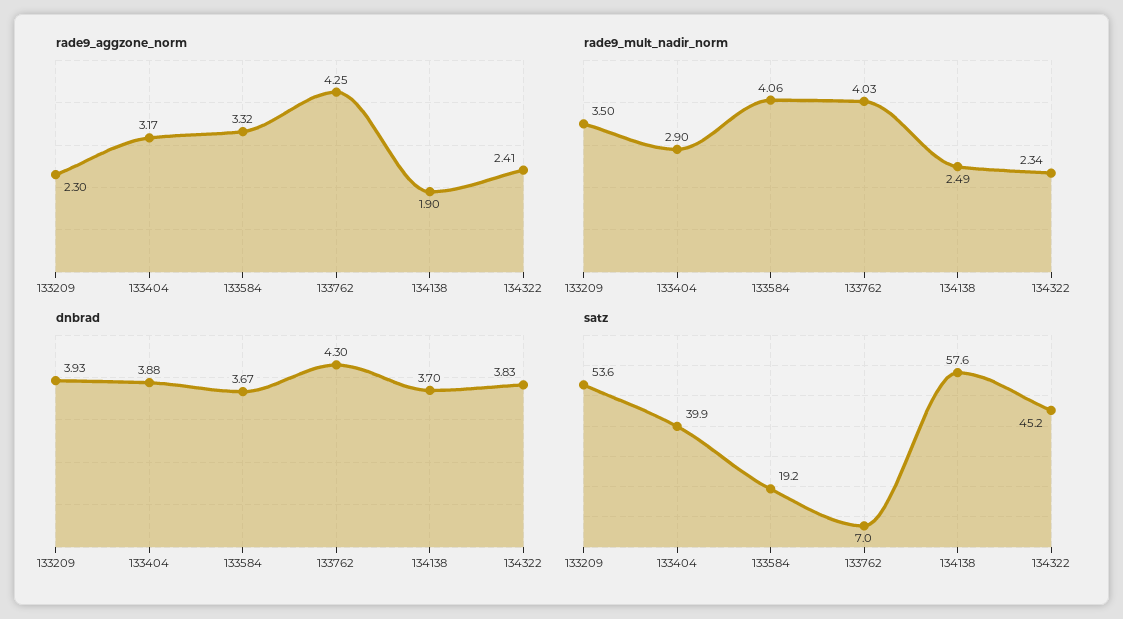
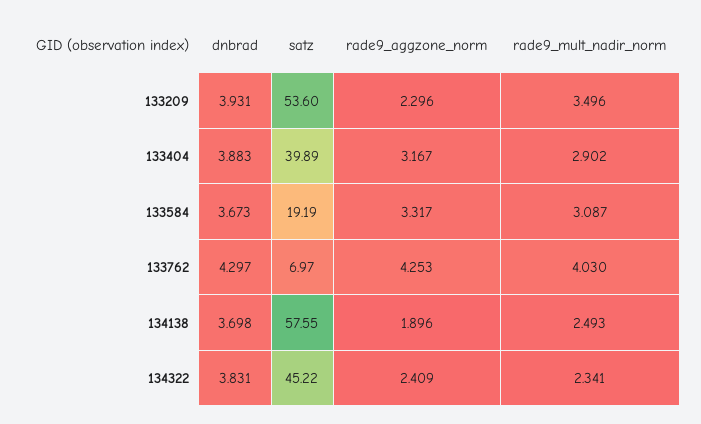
  {
    "rade9_aggzone_norm": {
      "133209": 2.296,
      "133404": 3.167,
      "133584": 3.317,
      "133762": 4.253,
      "134138": 1.896,
      "134322": 2.409
    },
    "rade9_mult_nadir_norm": {
      "133209": 3.496,
      "133404": 2.902,
-     "133584": 4.06,
+     "133584": 3.087,
      "133762": 4.03,
      "134138": 2.493,
      "134322": 2.341
    },
    "dnbrad": {
      "133209": 3.931,
      "133404": 3.883,
      "133584": 3.673,
      "133762": 4.297,
      "134138": 3.698,
      "134322": 3.831
    },
    "satz": {
      "133209": 53.6,
      "133404": 39.89,
      "133584": 19.19,
      "133762": 6.97,
      "134138": 57.55,
      "134322": 45.22
    }
  }

